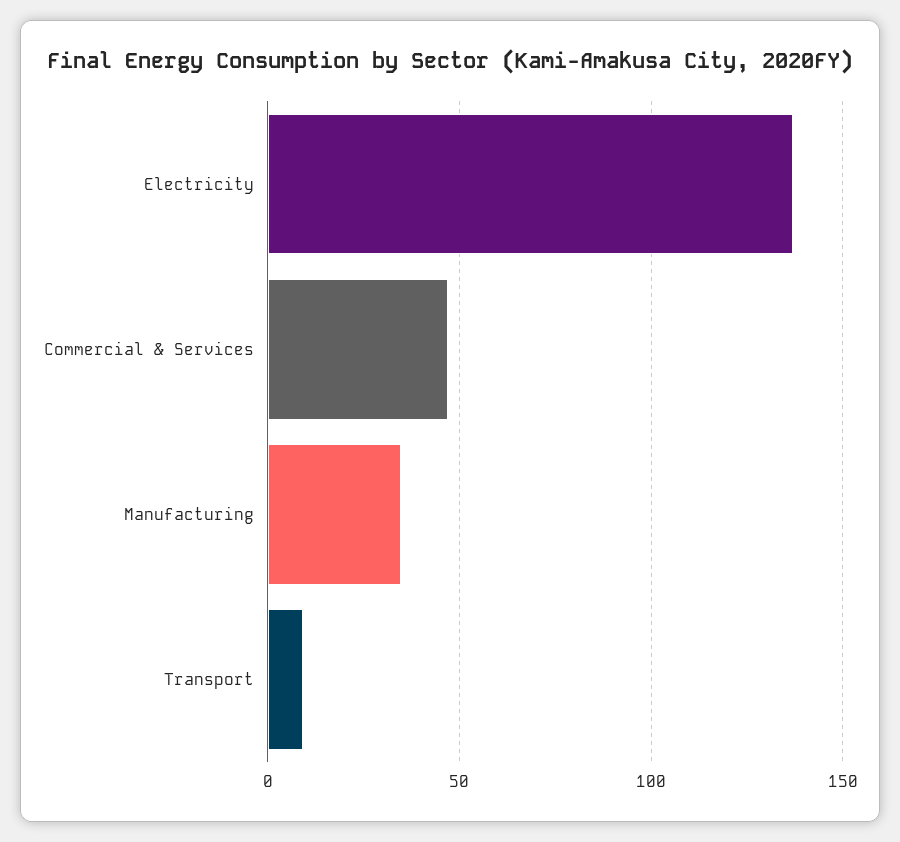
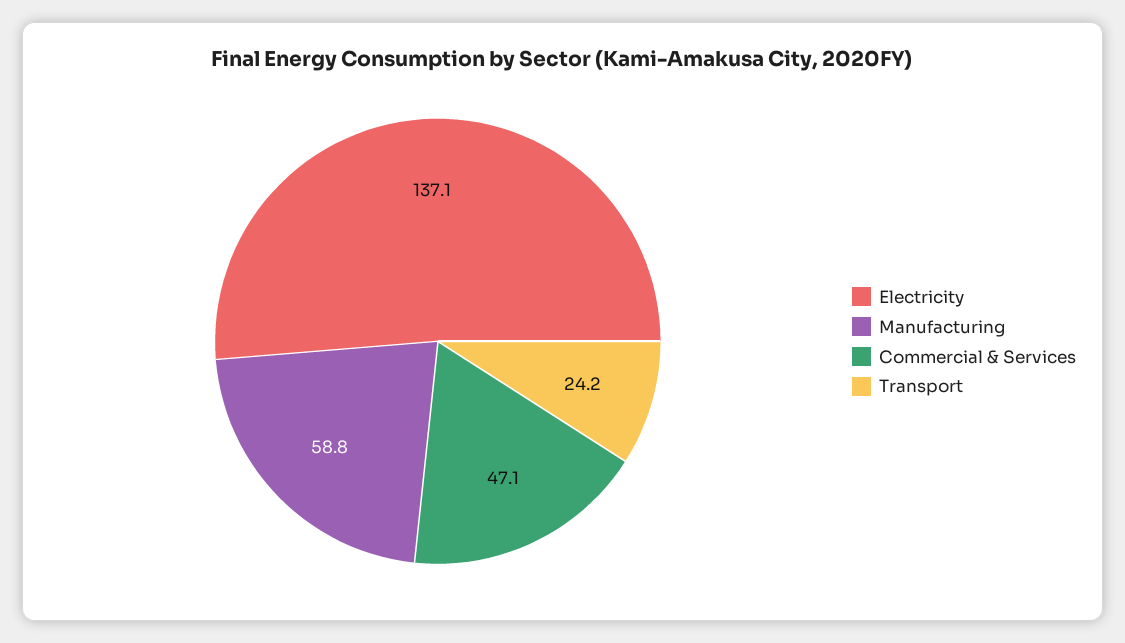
  {
    "Electricity": 137.1,
    "Commercial & Services": 47.1,
-   "Manufacturing": 35,
+   "Manufacturing": 58.8,
-   "Transport": 10
+   "Transport": 24.2
  }

